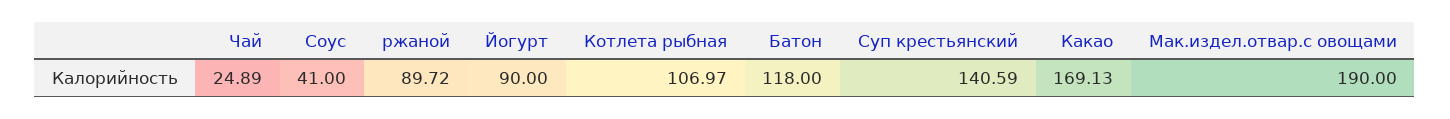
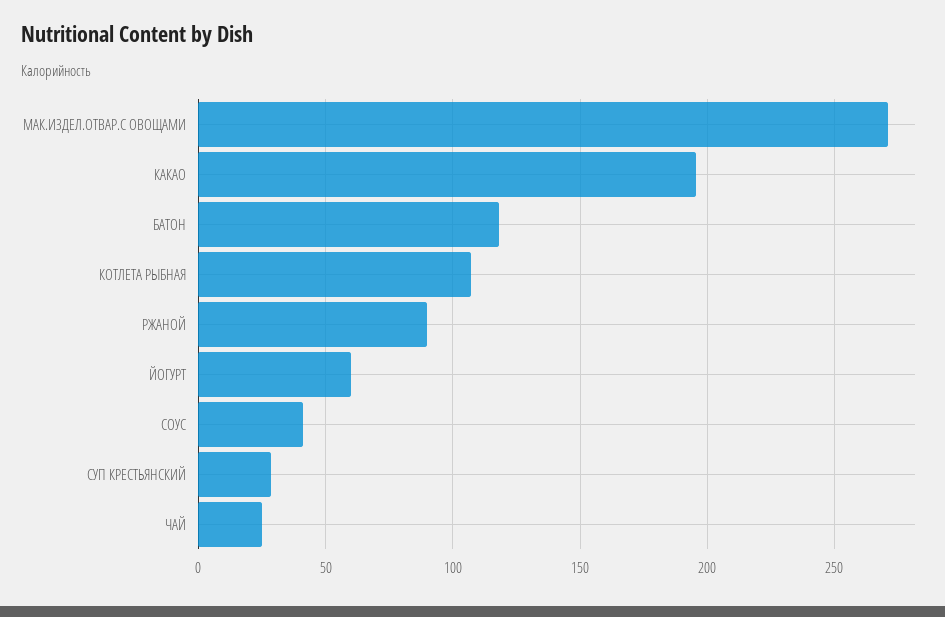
  {
    "Чай": 24.89,
    "Соус": 41,
    "ржаной": 89.72,
-   "Йогурт": 90,
+   "Йогурт": 60,
    "Котлета рыбная": 106.97,
    "Батон": 118,
-   "Суп крестьянский": 140.59,
+   "Суп крестьянский": 30,
-   "Какао": 169.13,
+   "Какао": 195,
-   "Мак.издел.отвар.с овощами": 190
+   "Мак.издел.отвар.с овощами": 270
  }

